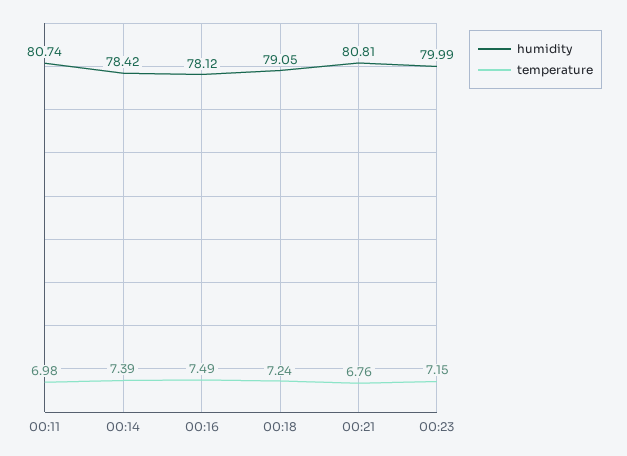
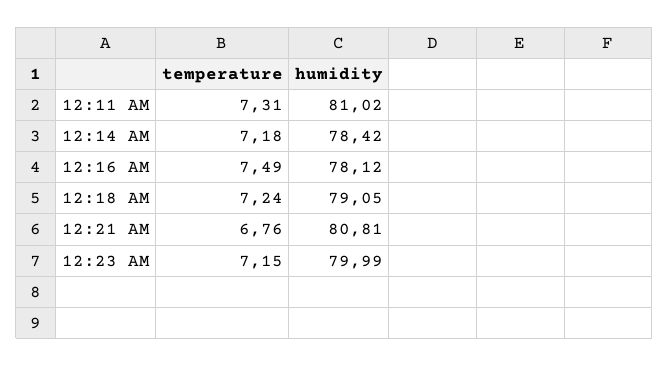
  {
    "humidity": {
-     "00:11": 80.74,
+     "00:11": 81.02,
      "00:14": 78.42,
      "00:16": 78.12,
      "00:18": 79.05,
      "00:21": 80.81,
      "00:23": 79.99
    },
    "temperature": {
-     "00:11": 6.98,
+     "00:11": 7.31,
-     "00:14": 7.39,
+     "00:14": 7.18,
      "00:16": 7.49,
      "00:18": 7.24,
      "00:21": 6.76,
      "00:23": 7.15
    }
  }

